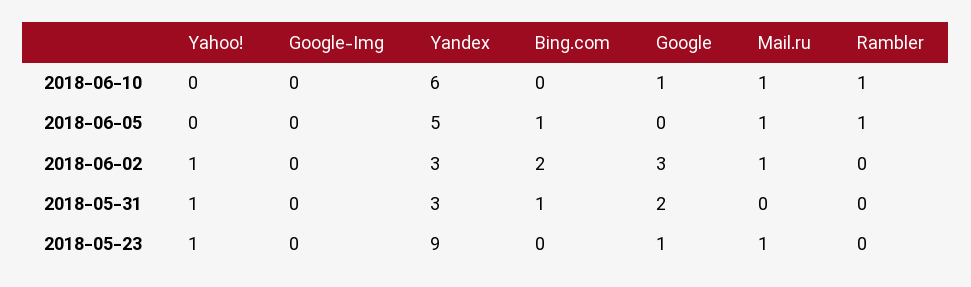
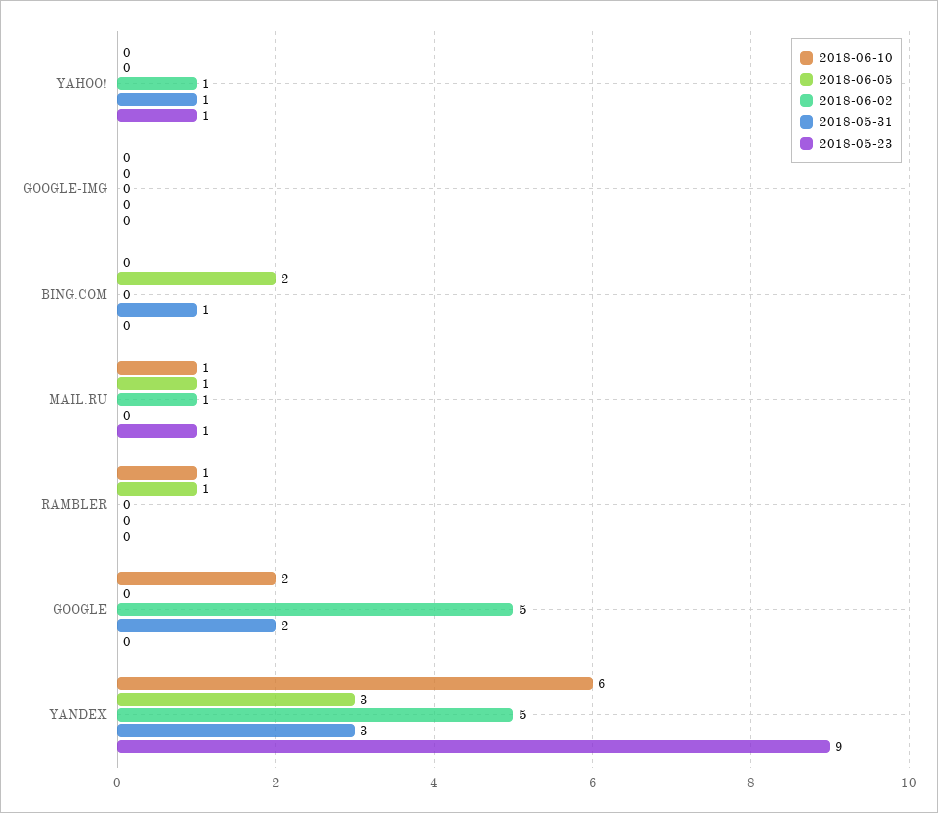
  {
    "2018-06-10": {
      "Yahoo!": 0,
      "Google-Img": 0,
      "Yandex": 6,
      "Bing.com": 0,
-     "Google": 1,
+     "Google": 2,
      "Mail.ru": 1,
      "Rambler": 1
    },
    "2018-06-05": {
      "Yahoo!": 0,
      "Google-Img": 0,
-     "Yandex": 5,
+     "Yandex": 3,
-     "Bing.com": 1,
+     "Bing.com": 2,
      "Google": 0,
      "Mail.ru": 1,
      "Rambler": 1
    },
    "2018-06-02": {
      "Yahoo!": 1,
      "Google-Img": 0,
-     "Yandex": 3,
+     "Yandex": 5,
-     "Bing.com": 2,
+     "Bing.com": 0,
-     "Google": 3,
+     "Google": 5,
      "Mail.ru": 1,
      "Rambler": 0
    },
    "2018-05-31": {
      "Yahoo!": 1,
      "Google-Img": 0,
      "Yandex": 3,
      "Bing.com": 1,
      "Google": 2,
      "Mail.ru": 0,
      "Rambler": 0
    },
    "2018-05-23": {
      "Yahoo!": 1,
      "Google-Img": 0,
      "Yandex": 9,
      "Bing.com": 0,
-     "Google": 1,
+     "Google": 0,
      "Mail.ru": 1,
      "Rambler": 0
    }
  }

